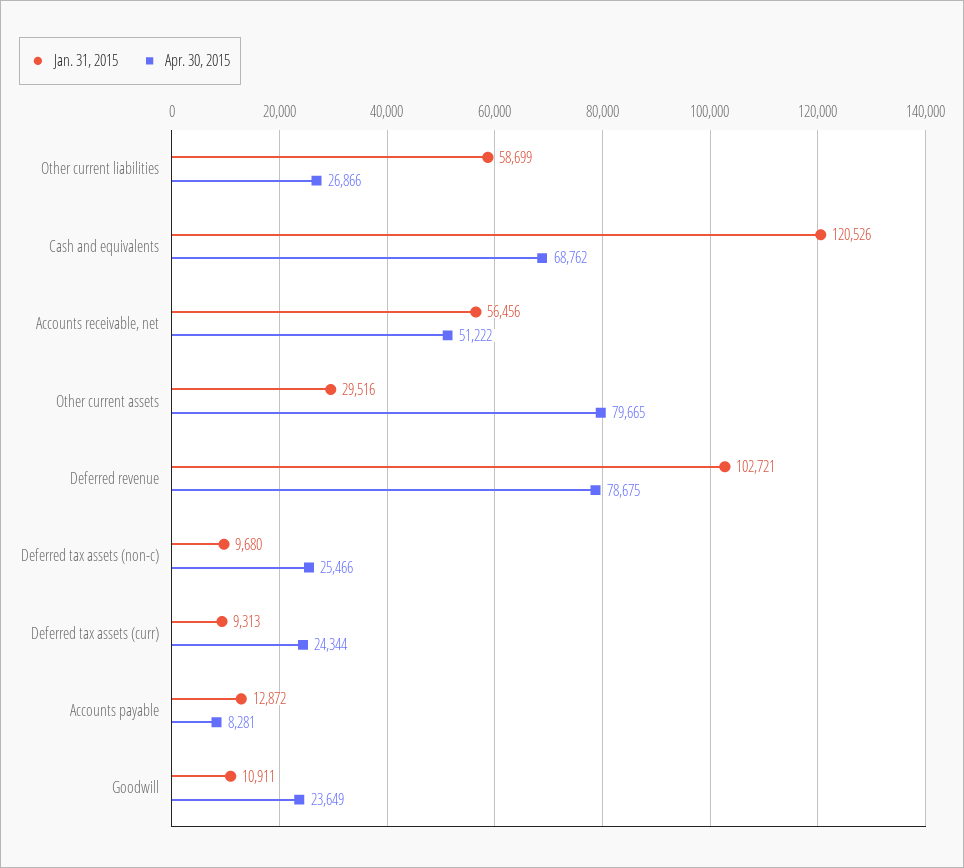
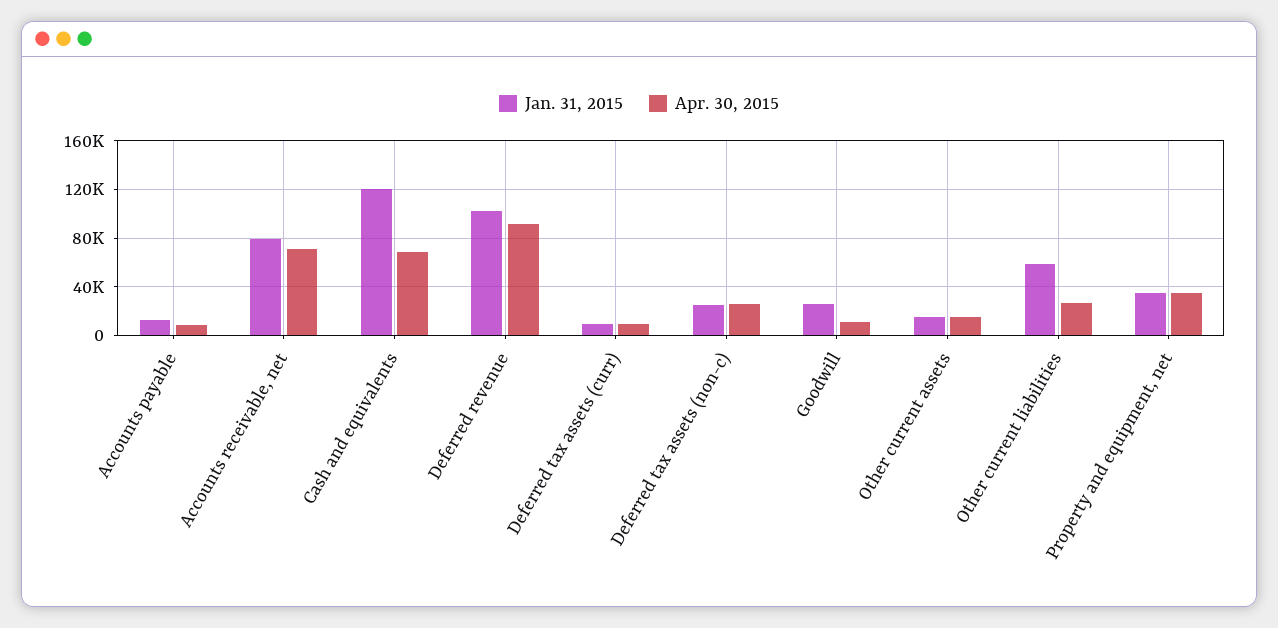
  {
    "Jan. 31, 2015": {
      "Other current liabilities": 58699,
      "Cash and equivalents": 120526,
-     "Accounts receivable, net": 56456,
+     "Accounts receivable, net": 80000,
-     "Other current assets": 29516,
+     "Other current assets": 15000,
      "Deferred revenue": 102721,
-     "Deferred tax assets (non-c)": 9680,
+     "Deferred tax assets (non-c)": 25000,
      "Deferred tax assets (curr)": 9313,
      "Accounts payable": 12872,
-     "Goodwill": 10911
+     "Goodwill": 25000,
+     "Property and equipment, net": 35000
    },
    "Apr. 30, 2015": {
      "Other current liabilities": 26866,
      "Cash and equivalents": 68762,
-     "Accounts receivable, net": 51222,
+     "Accounts receivable, net": 70000,
-     "Other current assets": 79665,
+     "Other current assets": 15000,
-     "Deferred revenue": 78675,
+     "Deferred revenue": 90000,
      "Deferred tax assets (non-c)": 25466,
-     "Deferred tax assets (curr)": 24344,
+     "Deferred tax assets (curr)": 10000,
      "Accounts payable": 8281,
-     "Goodwill": 23649
+     "Goodwill": 10000,
+     "Property and equipment, net": 35000
    }
  }

